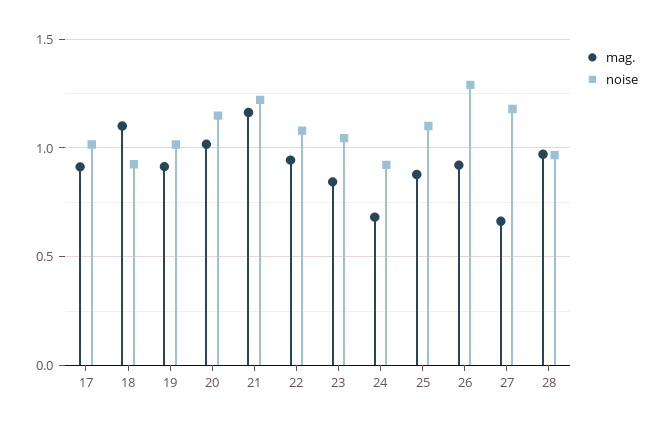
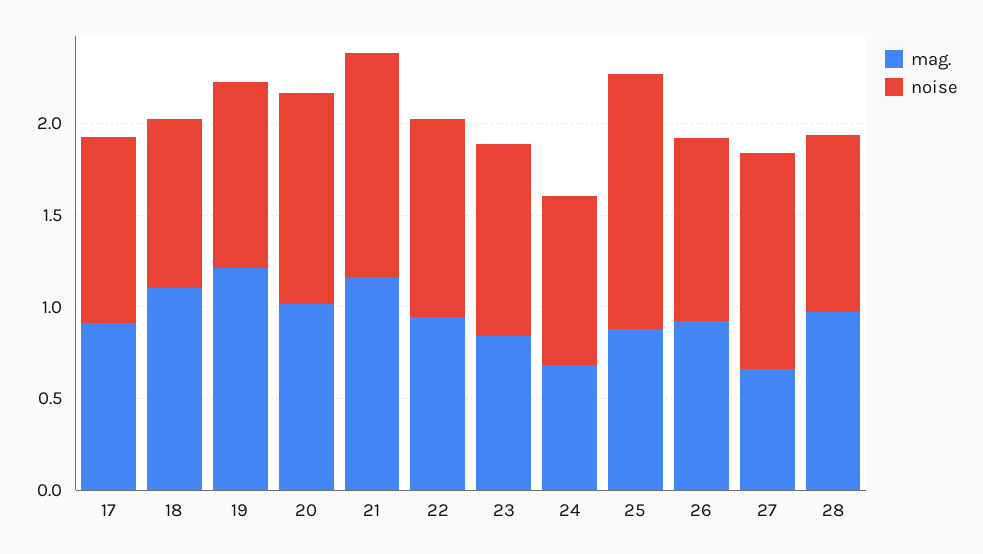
  {
    "mag.": {
      "17": 0.9,
      "18": 1.1,
-     "19": 0.9,
+     "19": 1.2,
      "20": 1,
      "21": 1.15,
      "22": 0.95,
      "23": 0.85,
      "24": 0.7,
      "25": 0.9,
      "26": 0.9,
      "27": 0.65,
      "28": 0.95
    },
    "noise": {
      "17": 1,
      "18": 0.95,
      "19": 1,
      "20": 1.15,
      "21": 1.2,
      "22": 1.1,
      "23": 1.05,
      "24": 0.9,
-     "25": 1.1,
+     "25": 1.4,
-     "26": 1.3,
+     "26": 1,
      "27": 1.2,
      "28": 0.95
    }
  }

